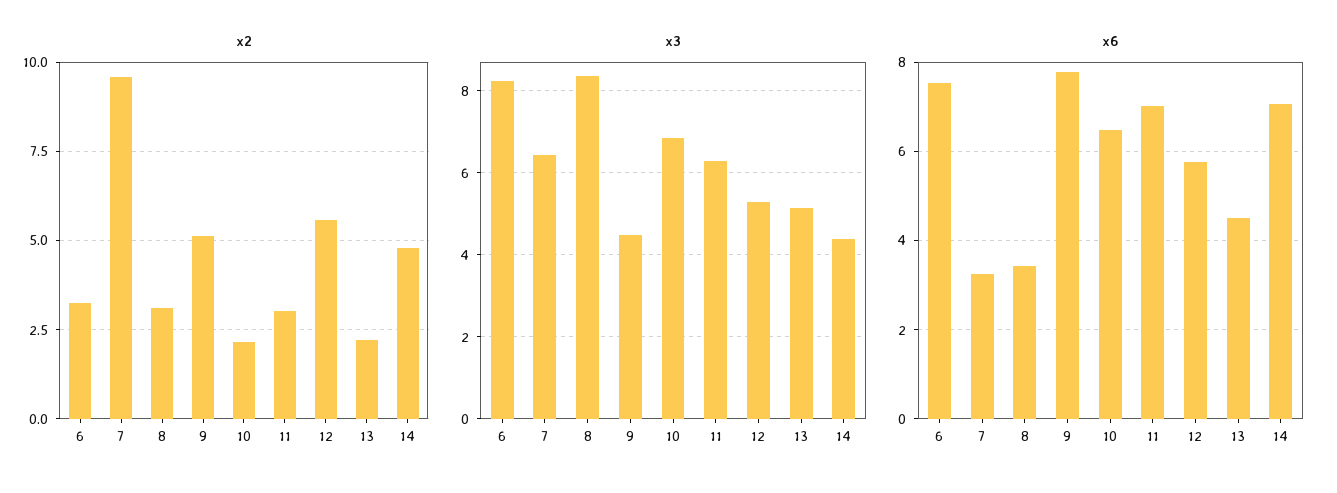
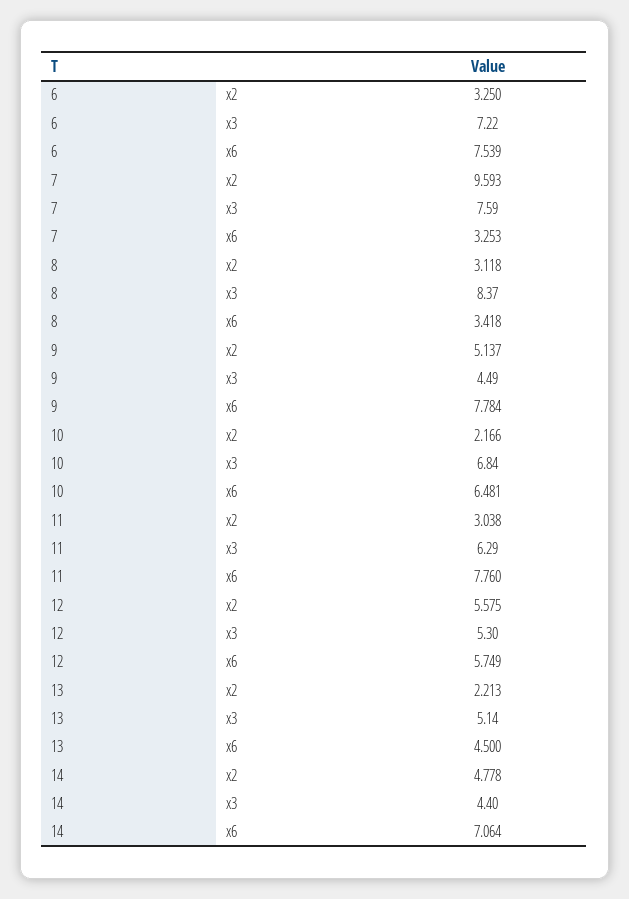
  {
    "x2": {
      "6": 3.25,
      "7": 9.593,
      "8": 3.118,
      "9": 5.137,
      "10": 2.166,
      "11": 3.038,
      "12": 5.575,
      "13": 2.213,
      "14": 4.778
    },
    "x3": {
-     "6": 8.2,
+     "6": 7.22,
-     "7": 6.4,
+     "7": 7.59,
      "8": 8.37,
      "9": 4.49,
      "10": 6.84,
      "11": 6.29,
      "12": 5.3,
      "13": 5.14,
      "14": 4.4
    },
    "x6": {
      "6": 7.539,
      "7": 3.253,
      "8": 3.418,
      "9": 7.784,
      "10": 6.481,
-     "11": 7,
+     "11": 7.76,
      "12": 5.749,
      "13": 4.5,
      "14": 7.064
    }
  }

